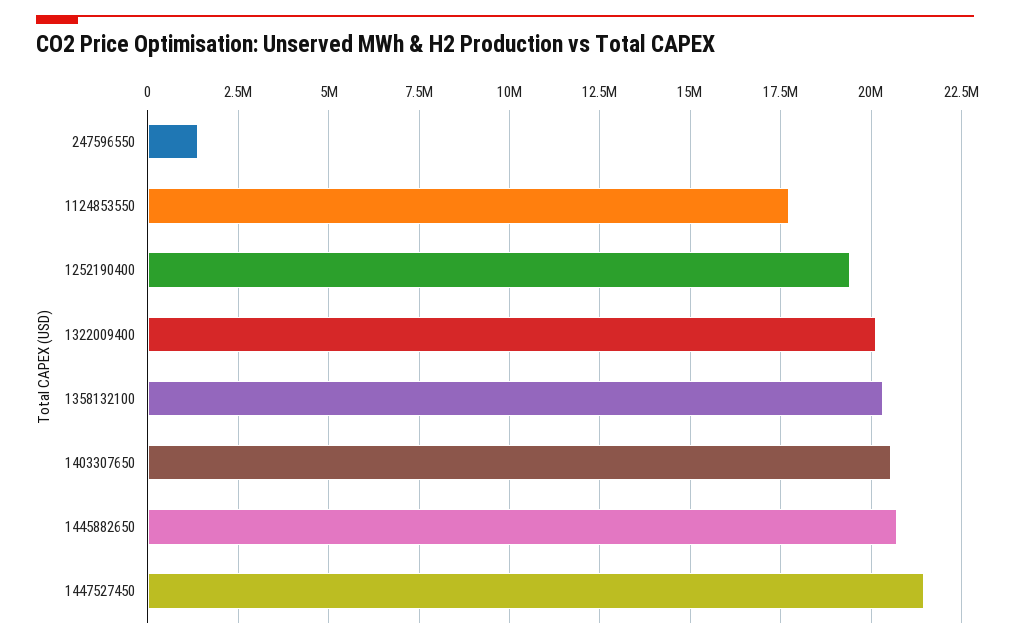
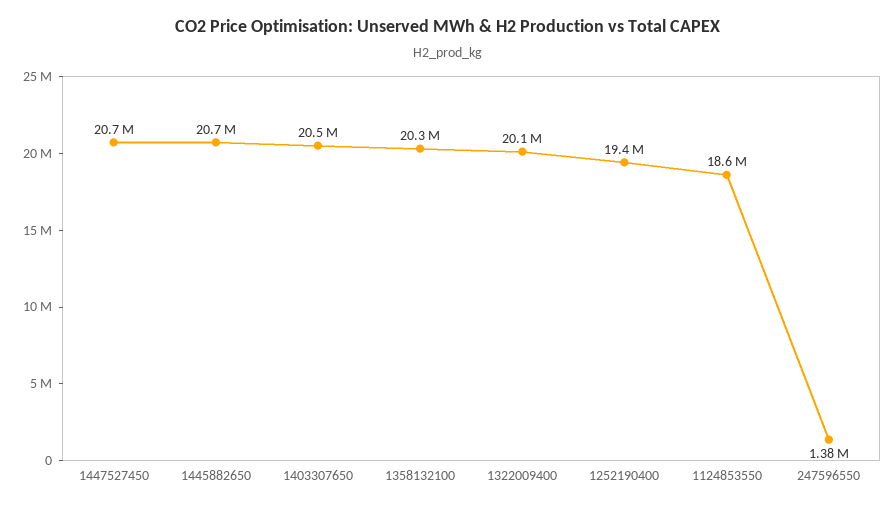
  {
    "247596550": 1380000,
-   "1124853550": 17750000,
+   "1124853550": 18600000,
    "1252190400": 19400000,
    "1322009400": 20100000,
    "1358132100": 20300000,
    "1403307650": 20500000,
    "1445882650": 20700000,
-   "1447527450": 21500000
+   "1447527450": 20700000
  }

